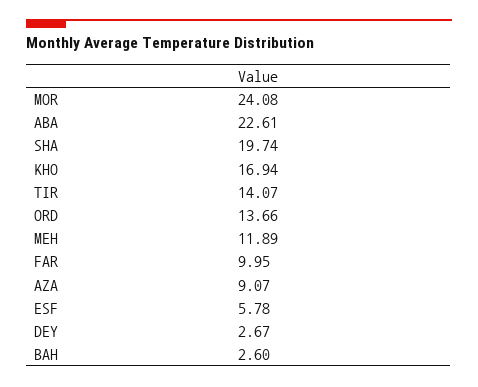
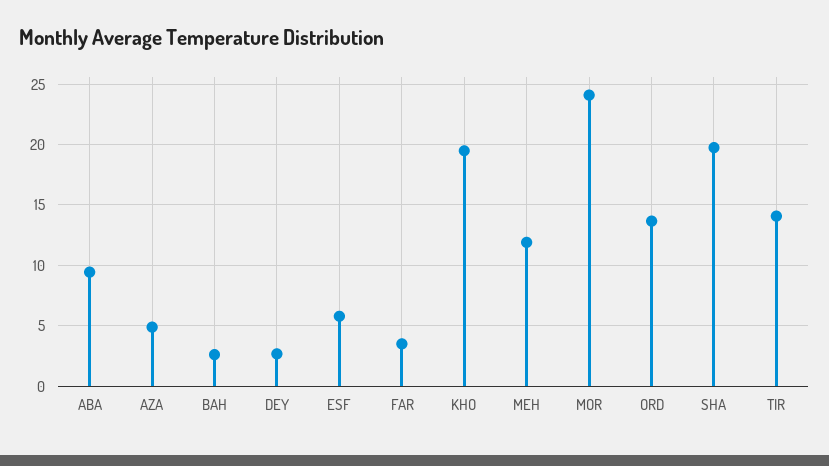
  {
    "MOR": 24.08,
-   "ABA": 22.61,
+   "ABA": 9.5,
    "SHA": 19.74,
-   "KHO": 16.94,
+   "KHO": 19.5,
    "TIR": 14.07,
    "ORD": 13.66,
    "MEH": 11.89,
-   "FAR": 9.95,
+   "FAR": 3.5,
-   "AZA": 9.07,
+   "AZA": 5,
    "ESF": 5.78,
    "DEY": 2.67,
    "BAH": 2.6
  }

